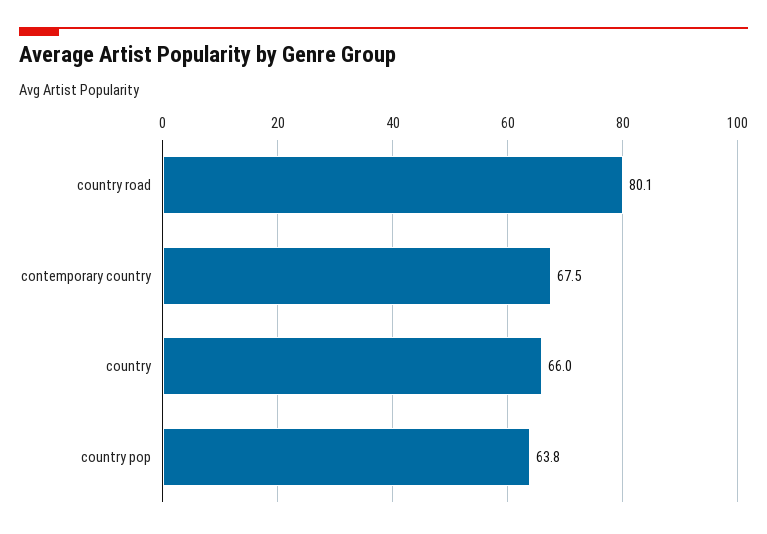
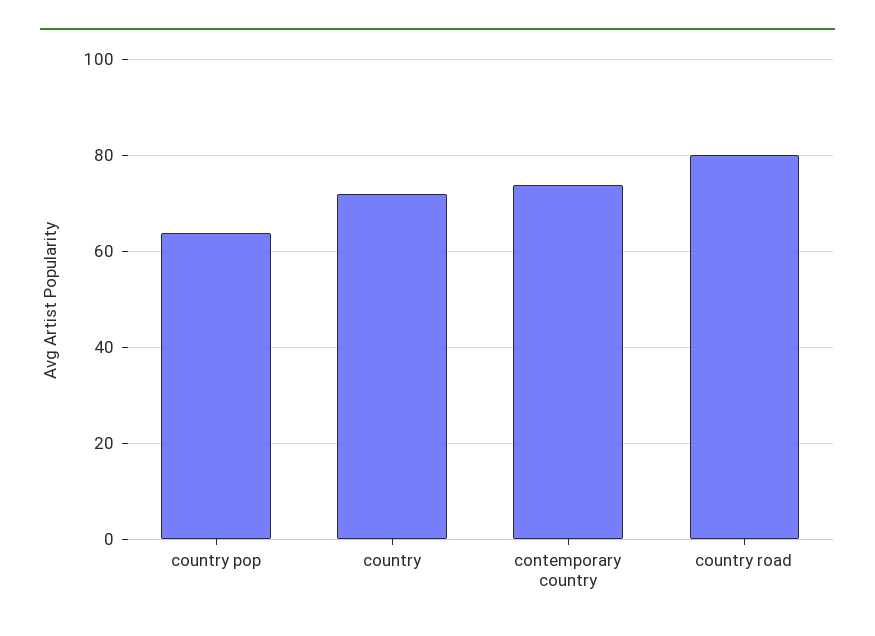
  {
    "country road": 80.1,
-   "contemporary country": 67.5,
+   "contemporary country": 74,
-   "country": 66,
+   "country": 72,
    "country pop": 63.8
  }

